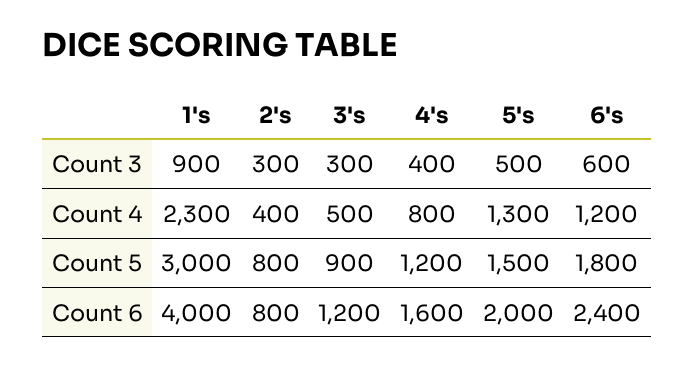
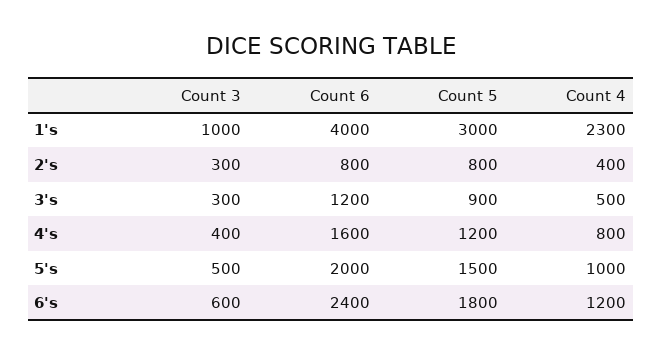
  {
    "1's": {
-     "Count 3": 900,
+     "Count 3": 1000,
      "Count 4": 2300,
      "Count 5": 3000,
      "Count 6": 4000
    },
    "2's": {
      "Count 3": 300,
      "Count 4": 400,
      "Count 5": 800,
      "Count 6": 800
    },
    "3's": {
      "Count 3": 300,
      "Count 4": 500,
      "Count 5": 900,
      "Count 6": 1200
    },
    "4's": {
      "Count 3": 400,
      "Count 4": 800,
      "Count 5": 1200,
      "Count 6": 1600
    },
    "5's": {
      "Count 3": 500,
-     "Count 4": 1300,
+     "Count 4": 1000,
      "Count 5": 1500,
      "Count 6": 2000
    },
    "6's": {
      "Count 3": 600,
      "Count 4": 1200,
      "Count 5": 1800,
      "Count 6": 2400
    }
  }

